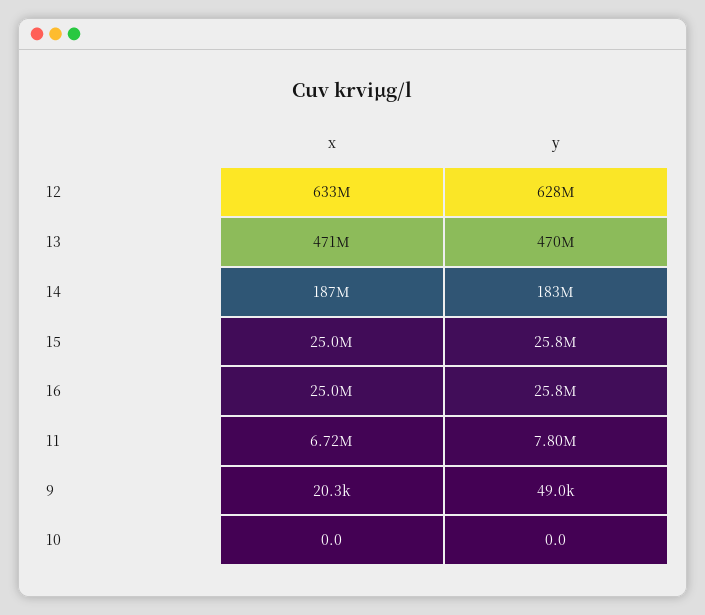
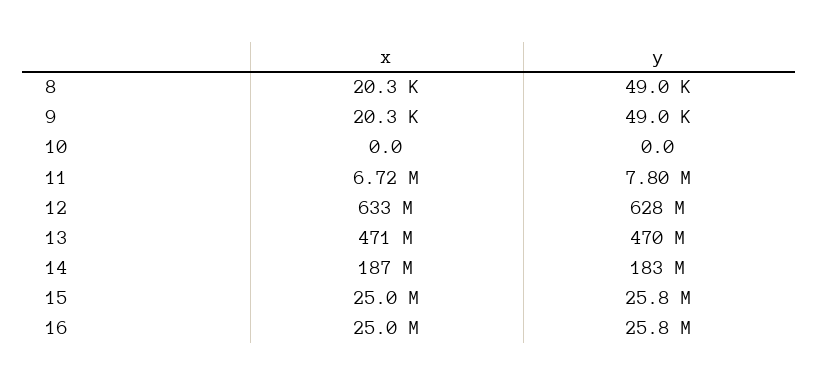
  {
    "x": {
      "12": 633000000,
      "13": 471000000,
      "14": 187000000,
      "15": 25000000,
      "16": 25000000,
      "11": 6720000,
      "9": 20300,
-     "10": 0
+     "10": 0,
+     "8": 20300
    },
    "y": {
      "12": 628000000,
      "13": 470000000,
      "14": 183000000,
      "15": 25800000,
      "16": 25800000,
      "11": 7800000,
      "9": 49000,
-     "10": 0
+     "10": 0,
+     "8": 49000
    }
  }

